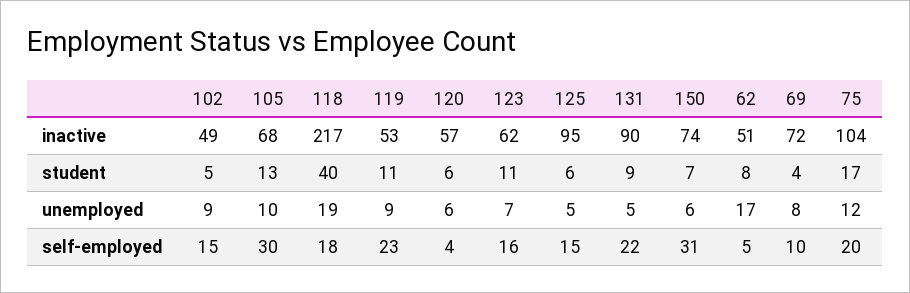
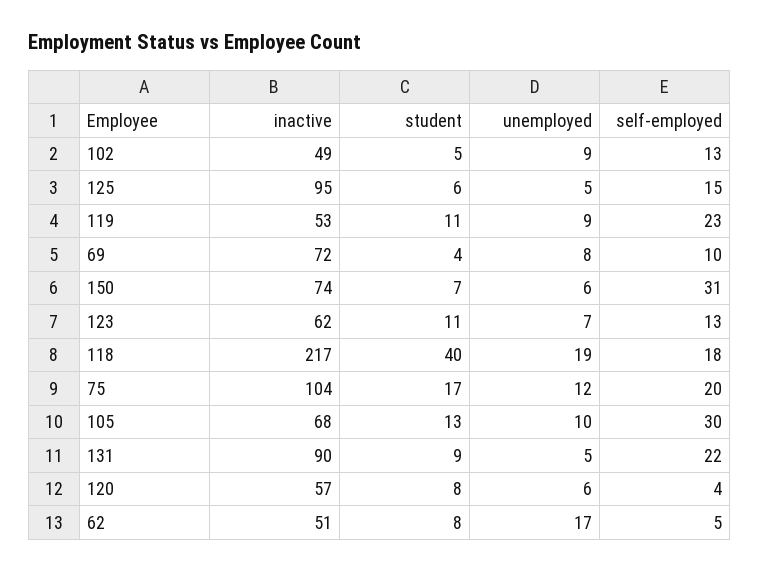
  {
    "102": {
      "inactive": 49,
      "student": 5,
      "unemployed": 9,
-     "self-employed": 15
+     "self-employed": 13
    },
    "105": {
      "inactive": 68,
      "student": 13,
      "unemployed": 10,
      "self-employed": 30
    },
    "118": {
      "inactive": 217,
      "student": 40,
      "unemployed": 19,
      "self-employed": 18
    },
    "119": {
      "inactive": 53,
      "student": 11,
      "unemployed": 9,
      "self-employed": 23
    },
    "120": {
      "inactive": 57,
-     "student": 6,
+     "student": 8,
      "unemployed": 6,
      "self-employed": 4
    },
    "123": {
      "inactive": 62,
      "student": 11,
      "unemployed": 7,
-     "self-employed": 16
+     "self-employed": 13
    },
    "125": {
      "inactive": 95,
      "student": 6,
      "unemployed": 5,
      "self-employed": 15
    },
    "131": {
      "inactive": 90,
      "student": 9,
      "unemployed": 5,
      "self-employed": 22
    },
    "150": {
      "inactive": 74,
      "student": 7,
      "unemployed": 6,
      "self-employed": 31
    },
    "62": {
      "inactive": 51,
      "student": 8,
      "unemployed": 17,
      "self-employed": 5
    },
    "69": {
      "inactive": 72,
      "student": 4,
      "unemployed": 8,
      "self-employed": 10
    },
    "75": {
      "inactive": 104,
      "student": 17,
      "unemployed": 12,
      "self-employed": 20
    }
  }

